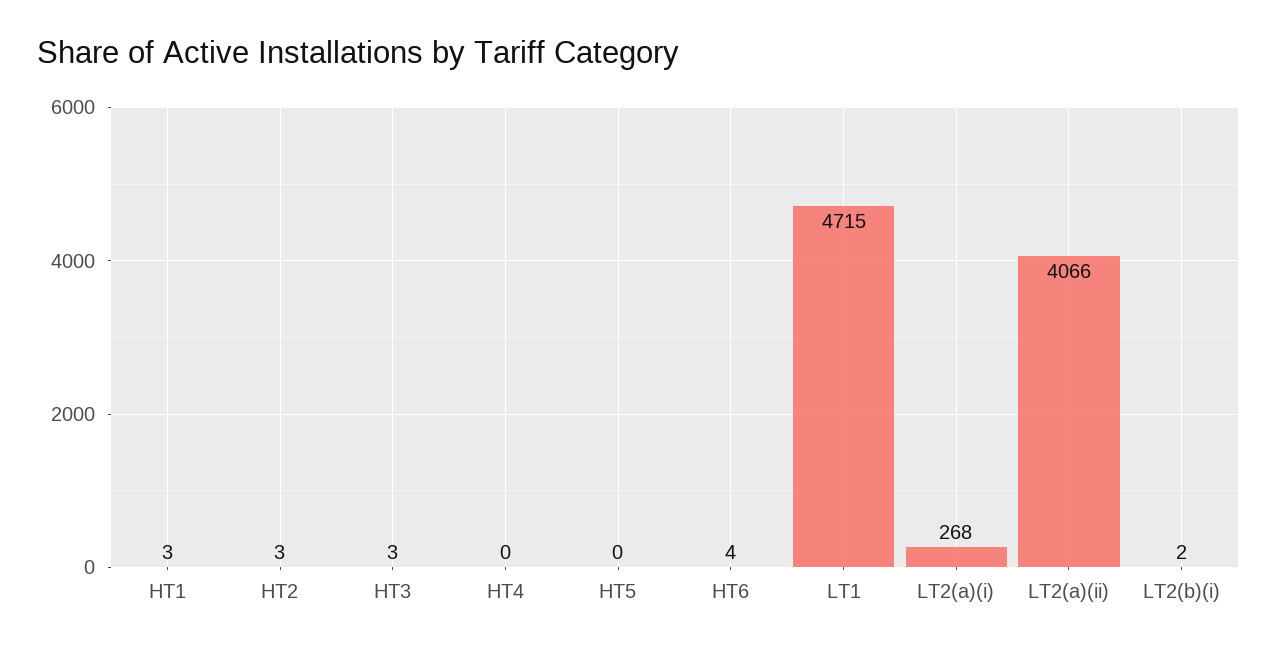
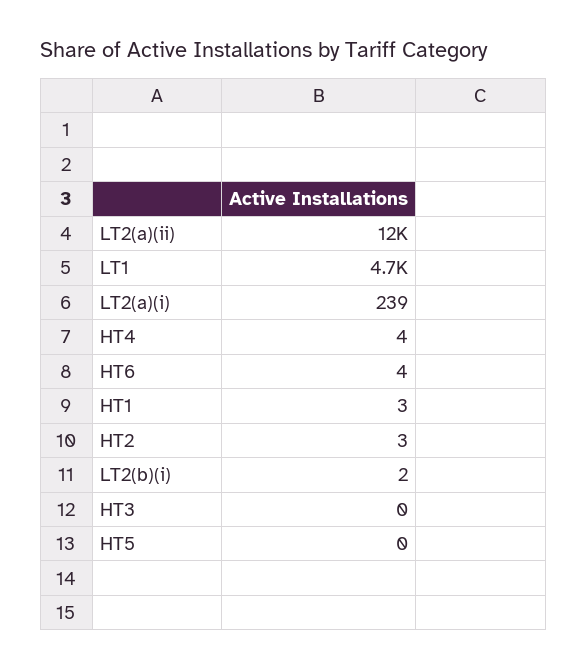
  {
    "HT1": 3,
    "HT2": 3,
-   "HT3": 3,
+   "HT3": 0,
-   "HT4": 0,
+   "HT4": 4,
    "HT5": 0,
    "HT6": 4,
    "LT1": 4715,
-   "LT2(a)(i)": 268,
+   "LT2(a)(i)": 239,
-   "LT2(a)(ii)": 4066,
+   "LT2(a)(ii)": 12000,
    "LT2(b)(i)": 2
  }

